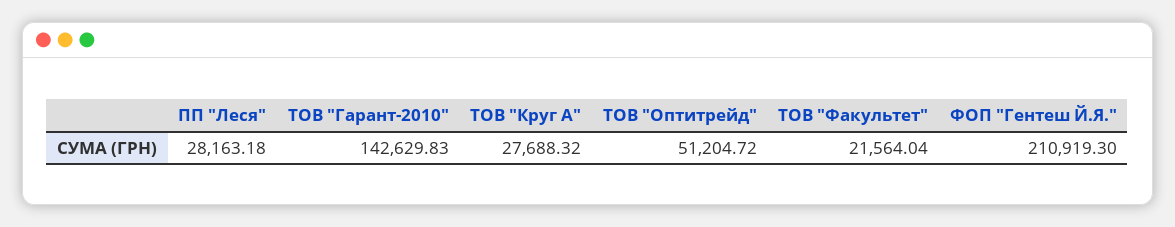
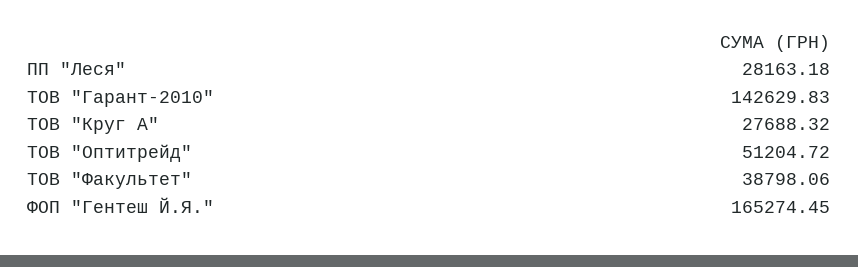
  {
    "ПП \"Леся\"": 28163.18,
    "ТОВ \"Гарант-2010\"": 142629.83,
    "ТОВ \"Круг А\"": 27688.32,
    "ТОВ \"Оптитрейд\"": 51204.72,
-   "ТОВ \"Факультет\"": 21564.04,
+   "ТОВ \"Факультет\"": 38798.06,
-   "ФОП \"Гентеш Й.Я.\"": 210919.3
+   "ФОП \"Гентеш Й.Я.\"": 165274.45
  }

